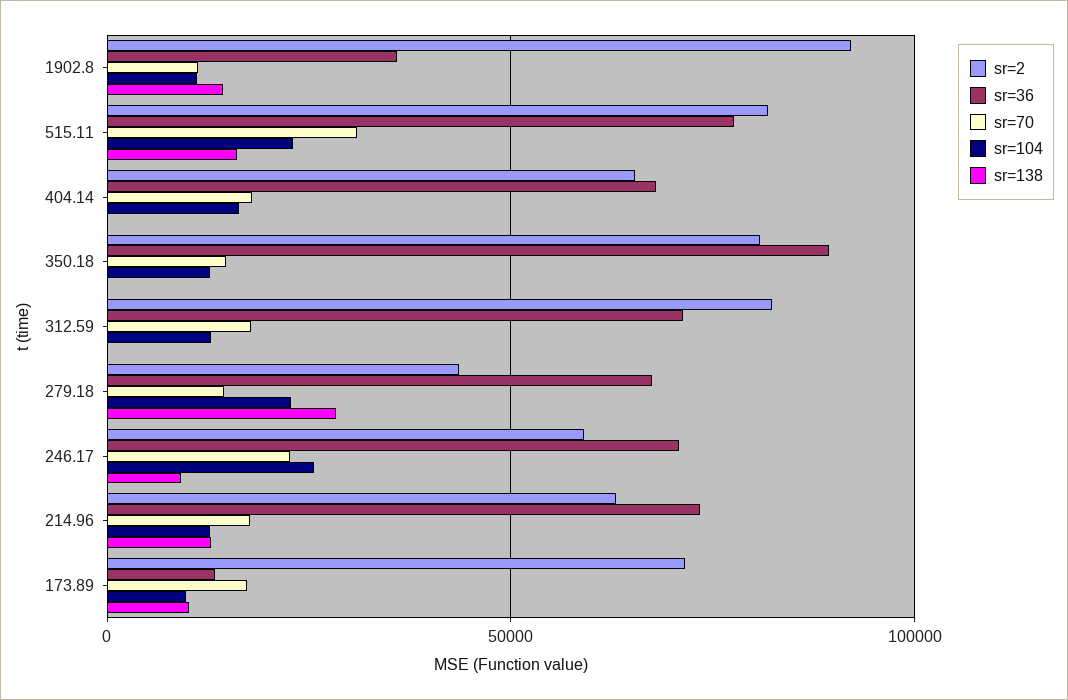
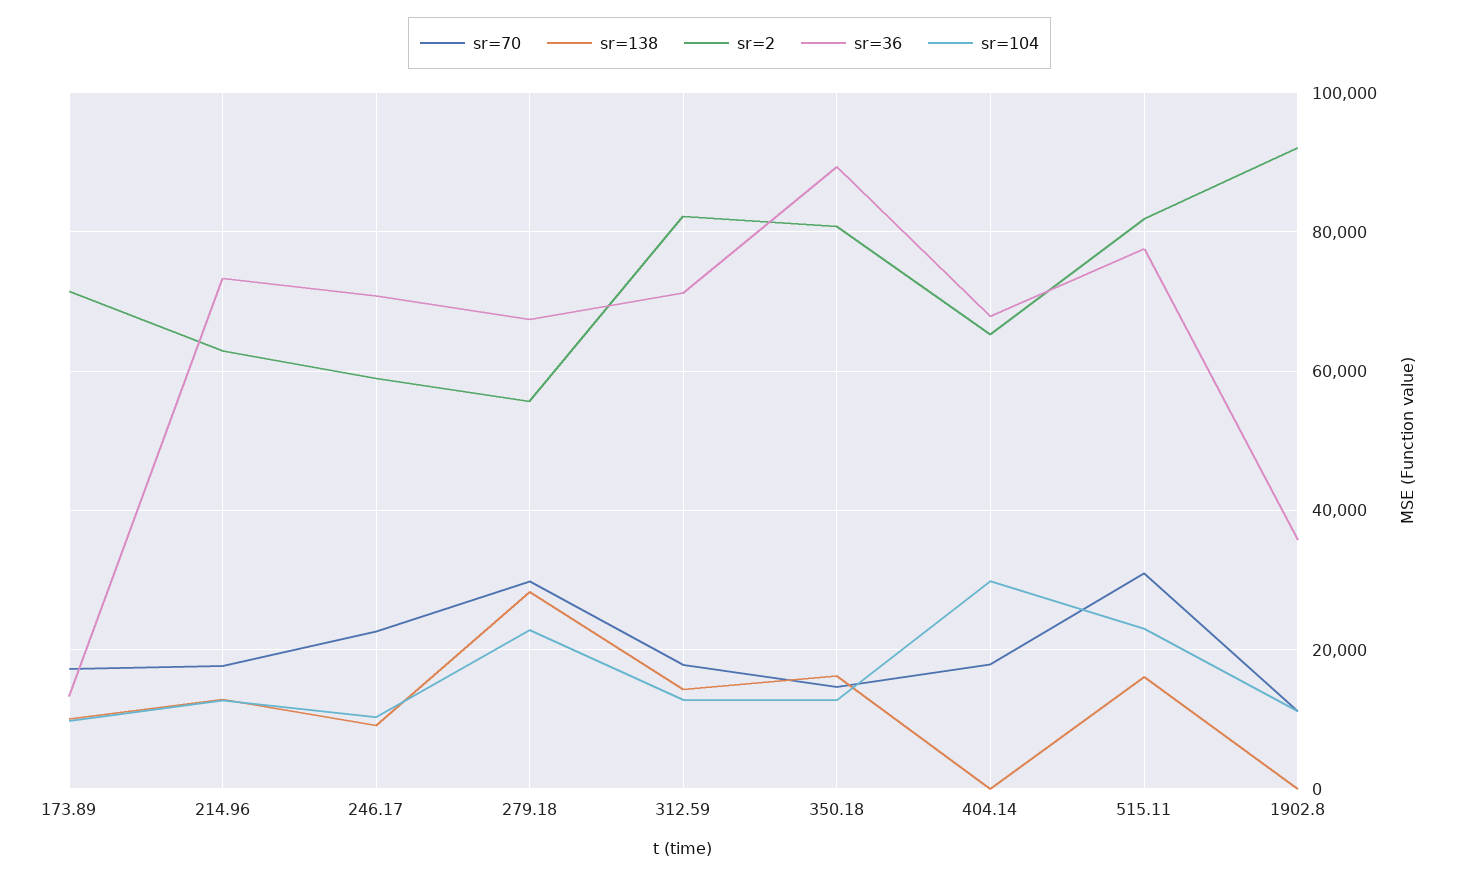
  {
    "sr=2": {
      "1902.8": 92000,
      "515.11": 82000,
      "404.14": 66000,
      "350.18": 80000,
      "312.59": 82000,
-     "279.18": 45000,
+     "279.18": 56000,
      "246.17": 60000,
      "214.96": 62000,
      "173.89": 72000
    },
    "sr=36": {
      "1902.8": 36000,
      "515.11": 78000,
      "404.14": 68000,
      "350.18": 90000,
      "312.59": 72000,
      "279.18": 68000,
      "246.17": 70000,
      "214.96": 74000,
      "173.89": 14000
    },
    "sr=70": {
      "1902.8": 12000,
      "515.11": 30000,
      "404.14": 18000,
      "350.18": 14000,
      "312.59": 18000,
-     "279.18": 15000,
+     "279.18": 30000,
      "246.17": 22000,
      "214.96": 18000,
      "173.89": 18000
    },
    "sr=104": {
      "1902.8": 12000,
      "515.11": 24000,
-     "404.14": 15000,
+     "404.14": 30000,
      "350.18": 12000,
      "312.59": 12000,
      "279.18": 22000,
-     "246.17": 25000,
+     "246.17": 10000,
      "214.96": 12000,
      "173.89": 10000
    },
    "sr=138": {
-     "1902.8": 15000,
+     "1902.8": 0,
      "515.11": 16000,
      "404.14": 0,
-     "350.18": 0,
+     "350.18": 16000,
-     "312.59": 0,
+     "312.59": 14000,
      "279.18": 28000,
      "246.17": 10000,
      "214.96": 12000,
      "173.89": 10000
    }
  }

